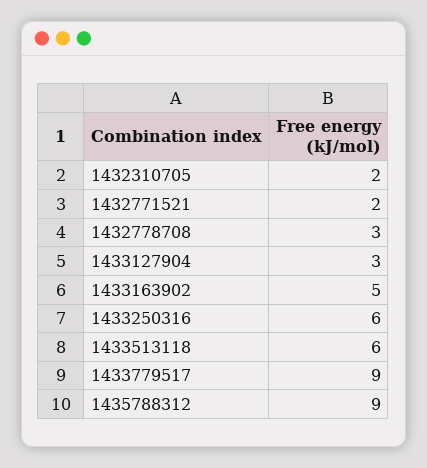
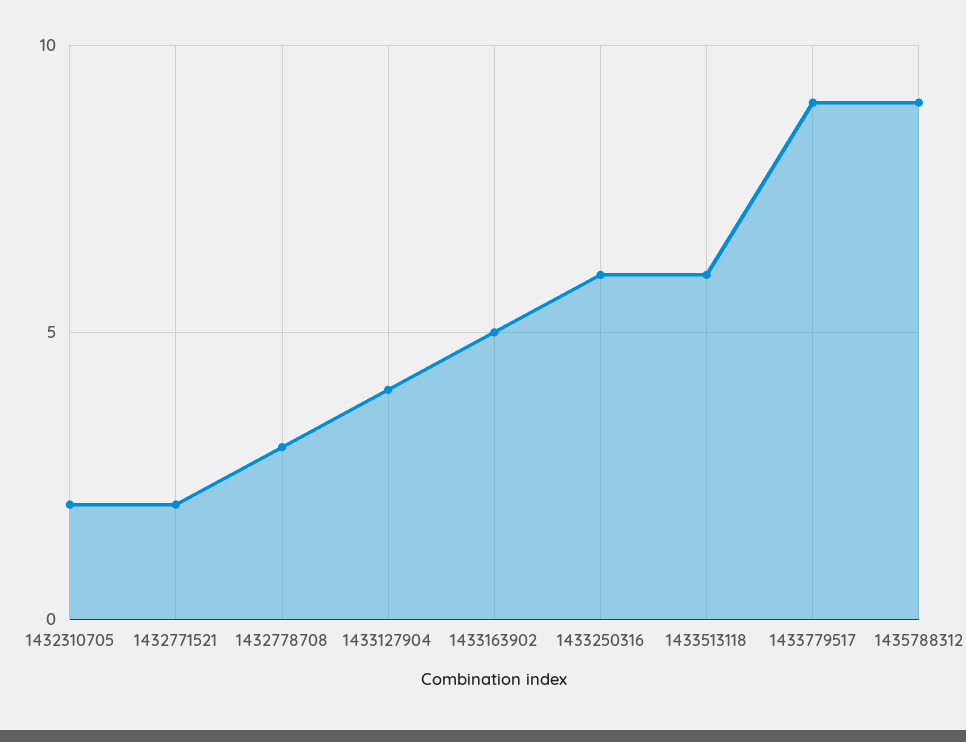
  {
    "1432310705": 2,
    "1432771521": 2,
    "1432778708": 3,
-   "1433127904": 3,
+   "1433127904": 4,
    "1433163902": 5,
    "1433250316": 6,
    "1433513118": 6,
    "1433779517": 9,
    "1435788312": 9
  }

